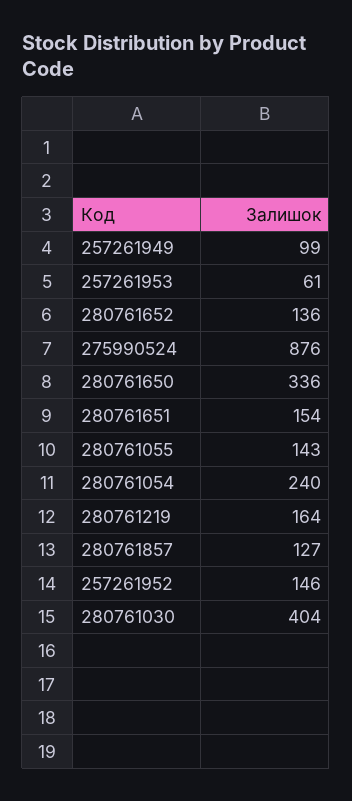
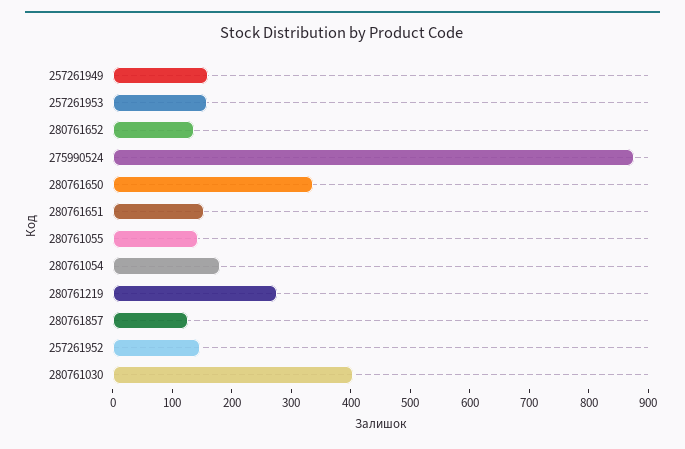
  {
-   "257261949": 99,
+   "257261949": 160,
-   "257261953": 61,
+   "257261953": 160,
    "280761652": 136,
    "275990524": 876,
    "280761650": 336,
    "280761651": 154,
    "280761055": 143,
-   "280761054": 240,
+   "280761054": 180,
-   "280761219": 164,
+   "280761219": 280,
    "280761857": 127,
    "257261952": 146,
    "280761030": 404
  }

